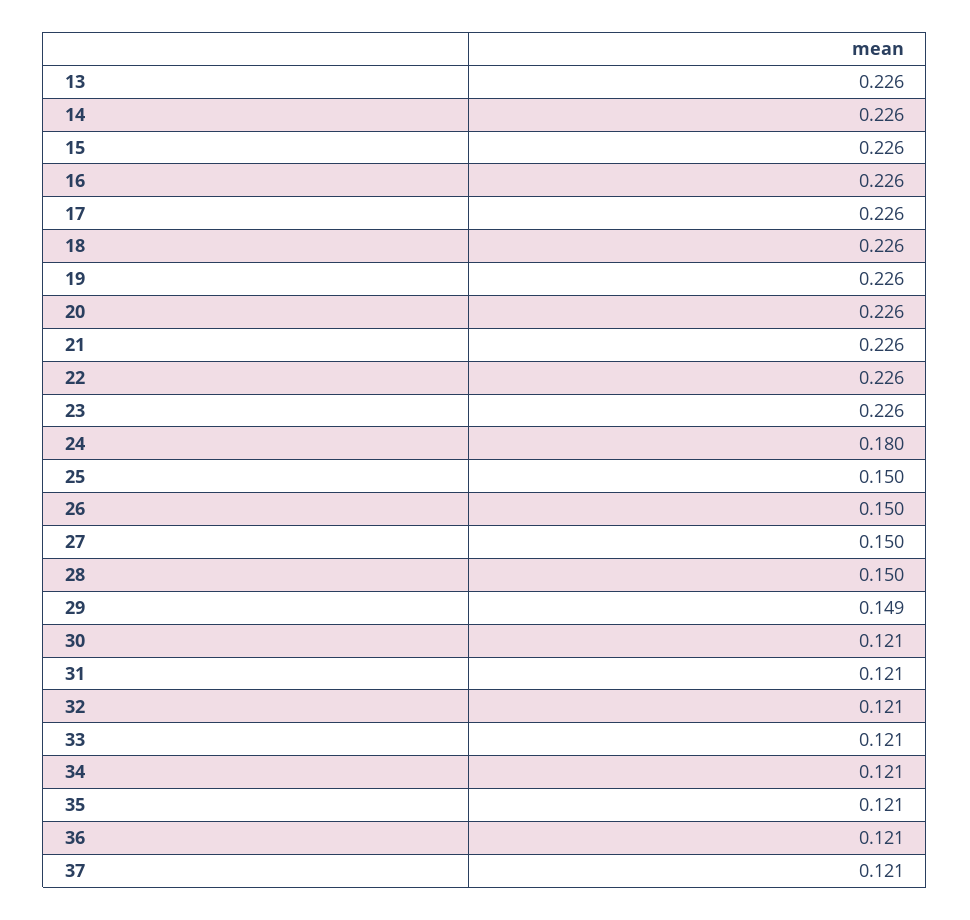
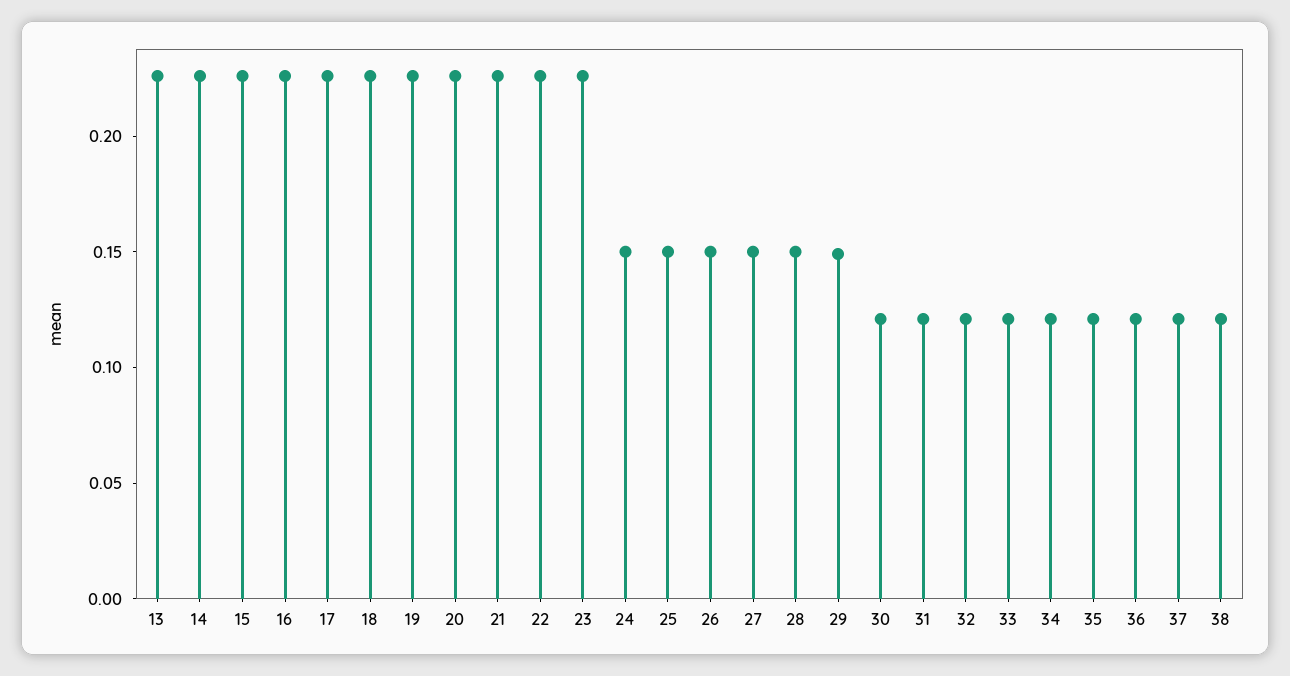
  {
    "13": 0.226,
    "14": 0.226,
    "15": 0.226,
    "16": 0.226,
    "17": 0.226,
    "18": 0.226,
    "19": 0.226,
    "20": 0.226,
    "21": 0.226,
    "22": 0.226,
    "23": 0.226,
-   "24": 0.18,
+   "24": 0.15,
    "25": 0.15,
    "26": 0.15,
    "27": 0.15,
    "28": 0.15,
    "29": 0.149,
    "30": 0.121,
    "31": 0.121,
    "32": 0.121,
    "33": 0.121,
    "34": 0.121,
    "35": 0.121,
    "36": 0.121,
-   "37": 0.121
+   "37": 0.121,
+   "38": 0.12
  }

